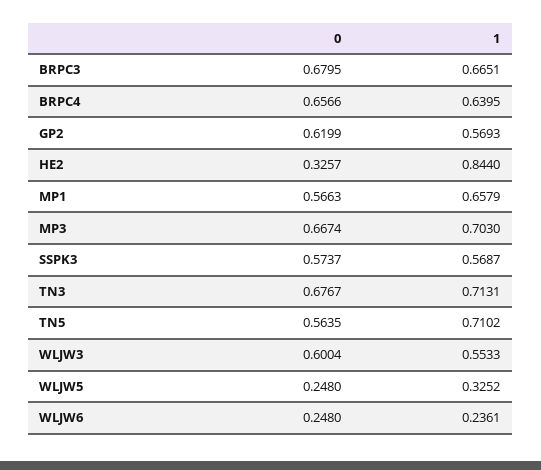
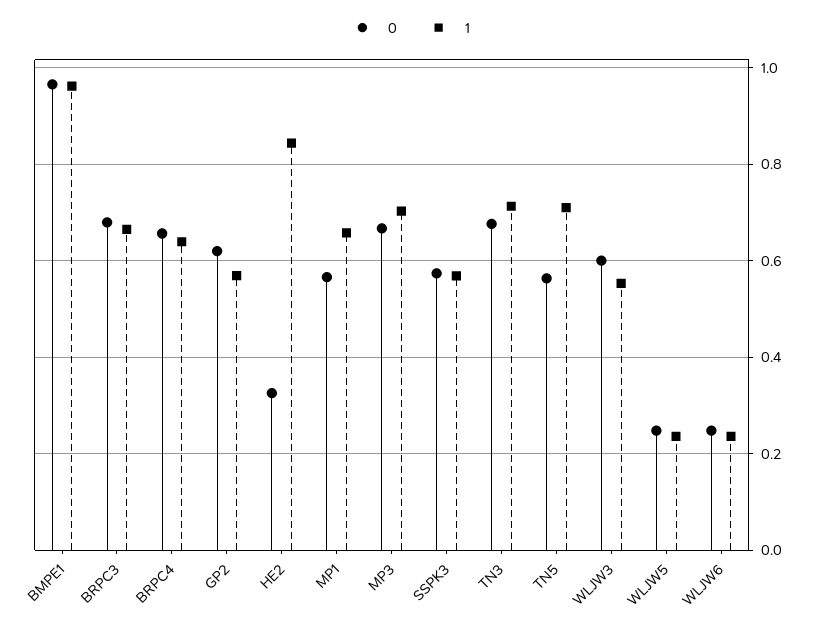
  {
    "0": {
      "BRPC3": 0.6795,
      "BRPC4": 0.6566,
      "GP2": 0.6199,
      "HE2": 0.3257,
      "MP1": 0.5663,
      "MP3": 0.6674,
      "SSPK3": 0.5737,
      "TN3": 0.6767,
      "TN5": 0.5635,
      "WLJW3": 0.6004,
      "WLJW5": 0.248,
-     "WLJW6": 0.248
+     "WLJW6": 0.248,
+     "BMPE1": 0.96
    },
    "1": {
      "BRPC3": 0.6651,
      "BRPC4": 0.6395,
      "GP2": 0.5693,
      "HE2": 0.844,
      "MP1": 0.6579,
      "MP3": 0.703,
      "SSPK3": 0.5687,
      "TN3": 0.7131,
      "TN5": 0.7102,
      "WLJW3": 0.5533,
-     "WLJW5": 0.3252,
+     "WLJW5": 0.24,
-     "WLJW6": 0.2361
+     "WLJW6": 0.2361,
+     "BMPE1": 0.96
    }
  }

